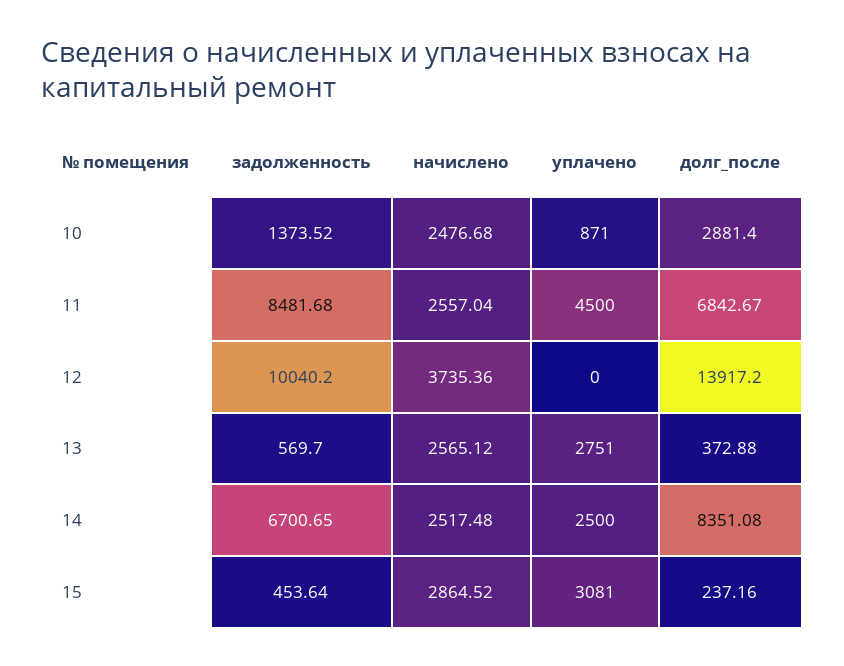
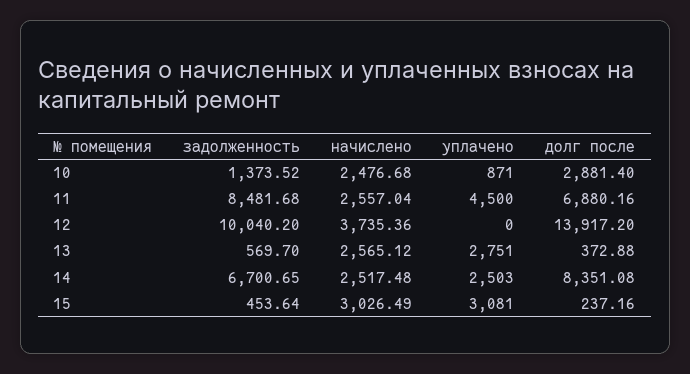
  {
    "задолженность": {
      "10": 1373.52,
      "11": 8481.68,
      "12": 10040.2,
      "13": 569.7,
      "14": 6700.65,
      "15": 453.64
    },
    "начислено": {
      "10": 2476.68,
      "11": 2557.04,
      "12": 3735.36,
      "13": 2565.12,
      "14": 2517.48,
-     "15": 2864.52
+     "15": 3026.49
    },
    "уплачено": {
      "10": 871,
      "11": 4500,
      "12": 0,
      "13": 2751,
-     "14": 2500,
+     "14": 2503,
      "15": 3081
    },
    "долг_после": {
      "10": 2881.4,
-     "11": 6842.67,
+     "11": 6880.16,
      "12": 13917.2,
      "13": 372.88,
      "14": 8351.08,
      "15": 237.16
    }
  }

